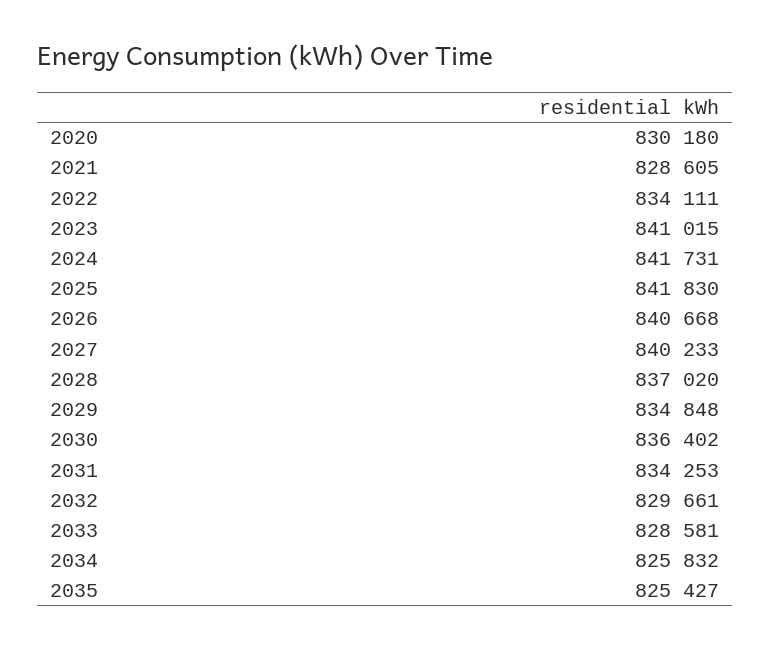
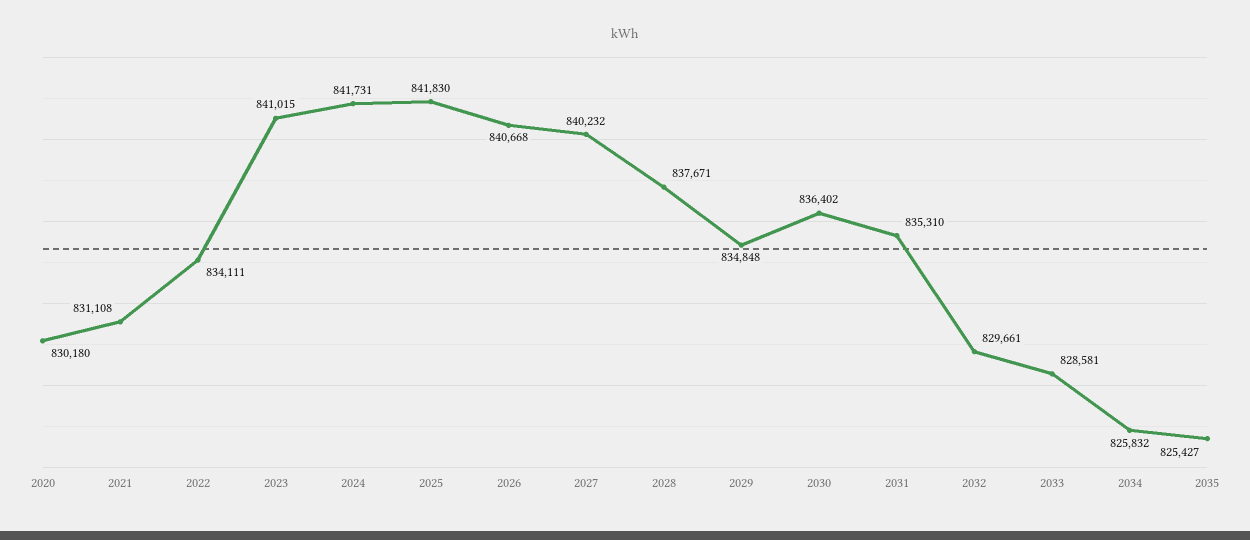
  {
    "2020": 830180,
-   "2021": 828605,
+   "2021": 831108,
    "2022": 834111,
    "2023": 841015,
    "2024": 841731,
    "2025": 841830,
    "2026": 840668,
-   "2027": 840233,
+   "2027": 840232,
-   "2028": 837020,
+   "2028": 837671,
    "2029": 834848,
    "2030": 836402,
-   "2031": 834253,
+   "2031": 835310,
    "2032": 829661,
    "2033": 828581,
    "2034": 825832,
    "2035": 825427
  }

